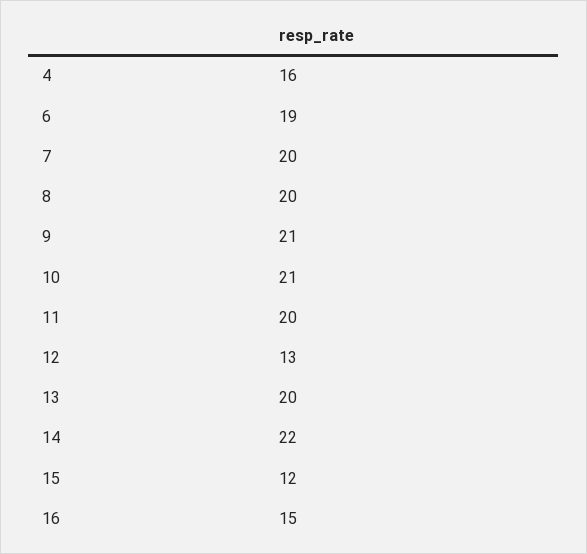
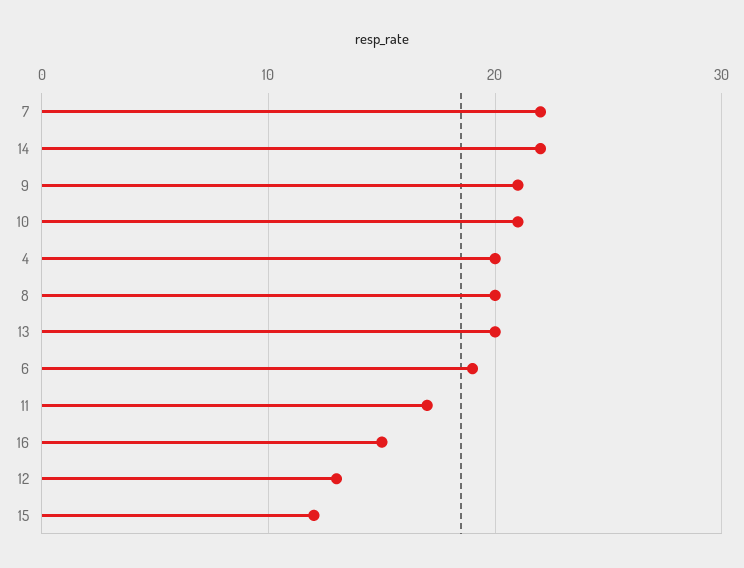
  {
-   "4": 16,
+   "4": 20,
    "6": 19,
-   "7": 20,
+   "7": 22,
    "8": 20,
    "9": 21,
    "10": 21,
-   "11": 20,
+   "11": 17,
    "12": 13,
    "13": 20,
    "14": 22,
    "15": 12,
    "16": 15
  }

